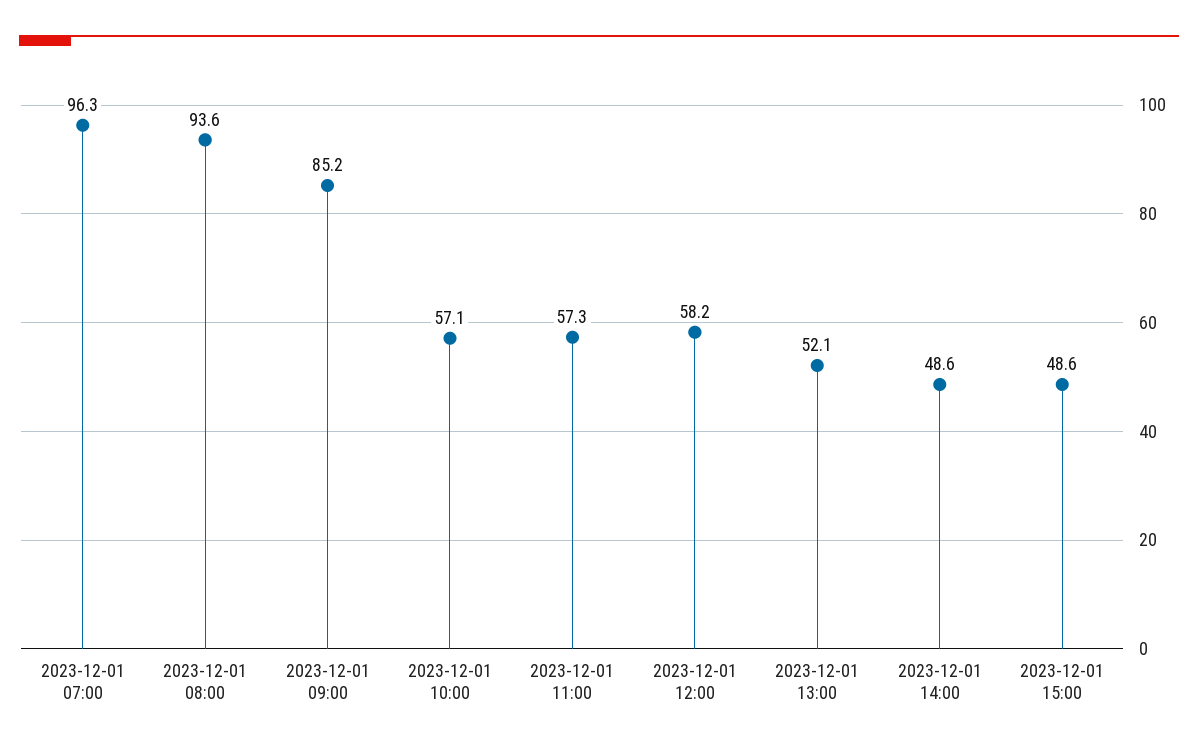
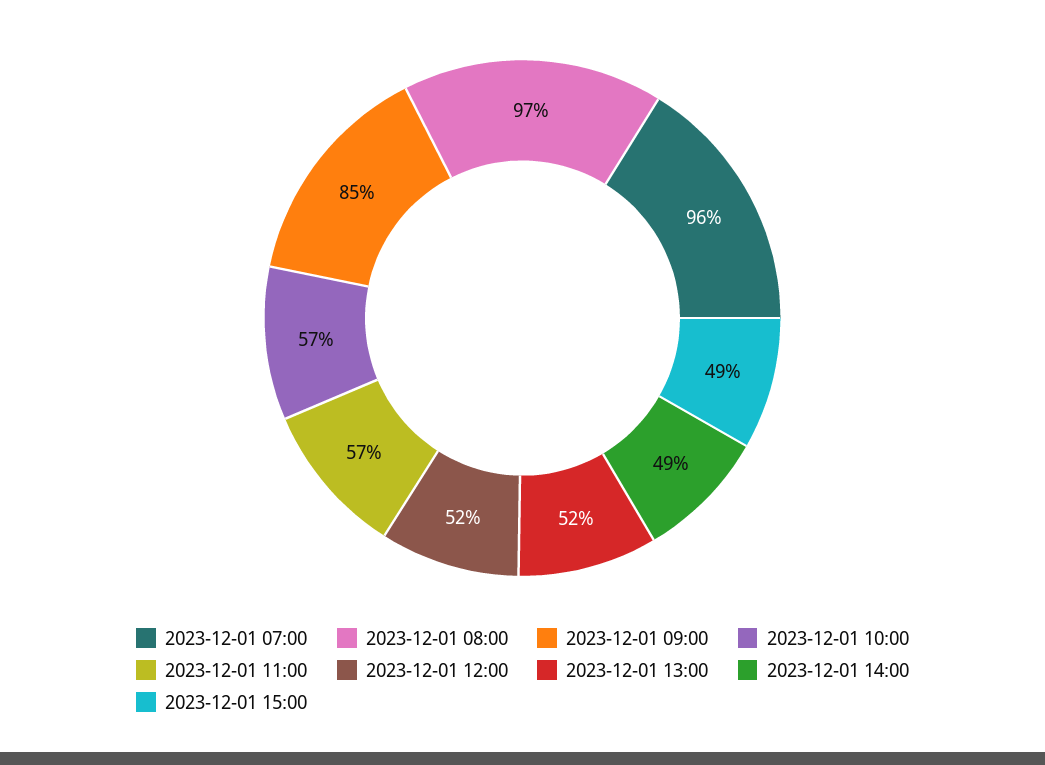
  {
    "2023-12-01 07:00": 96.3,
-   "2023-12-01 08:00": 93.6,
+   "2023-12-01 08:00": 97,
    "2023-12-01 09:00": 85.2,
    "2023-12-01 10:00": 57.1,
    "2023-12-01 11:00": 57.3,
-   "2023-12-01 12:00": 58.2,
+   "2023-12-01 12:00": 52,
    "2023-12-01 13:00": 52.1,
    "2023-12-01 14:00": 48.6,
    "2023-12-01 15:00": 48.6
  }

